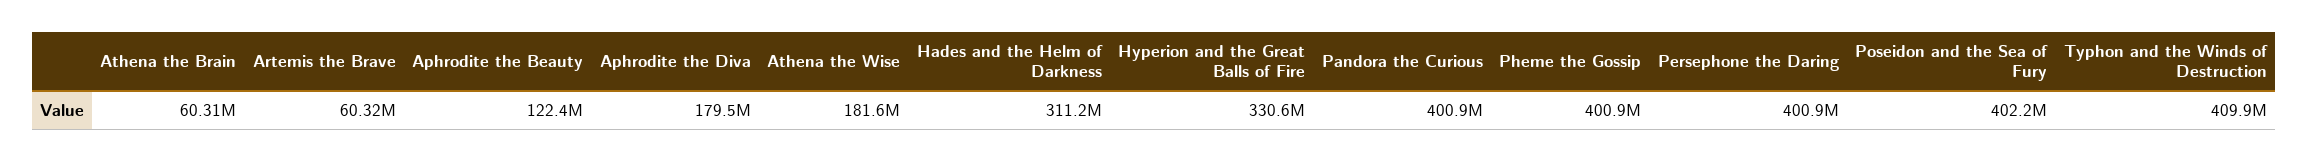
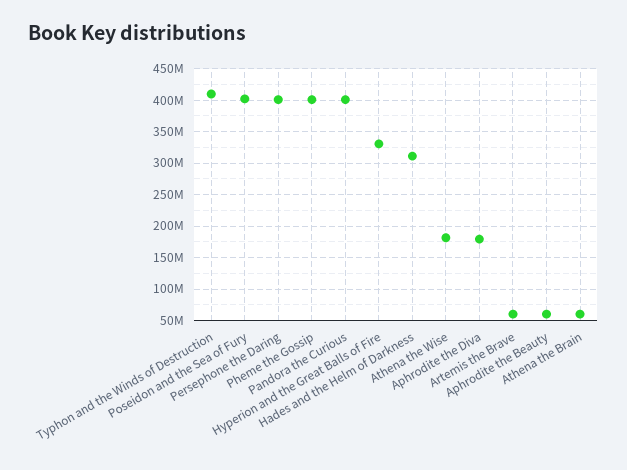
  {
    "Athena the Brain": 60310000,
    "Artemis the Brave": 60320000,
-   "Aphrodite the Beauty": 122400000,
+   "Aphrodite the Beauty": 60000000,
    "Aphrodite the Diva": 179500000,
    "Athena the Wise": 181600000,
    "Hades and the Helm of Darkness": 311200000,
    "Hyperion and the Great Balls of Fire": 330600000,
    "Pandora the Curious": 400900000,
    "Pheme the Gossip": 400900000,
    "Persephone the Daring": 400900000,
    "Poseidon and the Sea of Fury": 402200000,
    "Typhon and the Winds of Destruction": 409900000
  }

